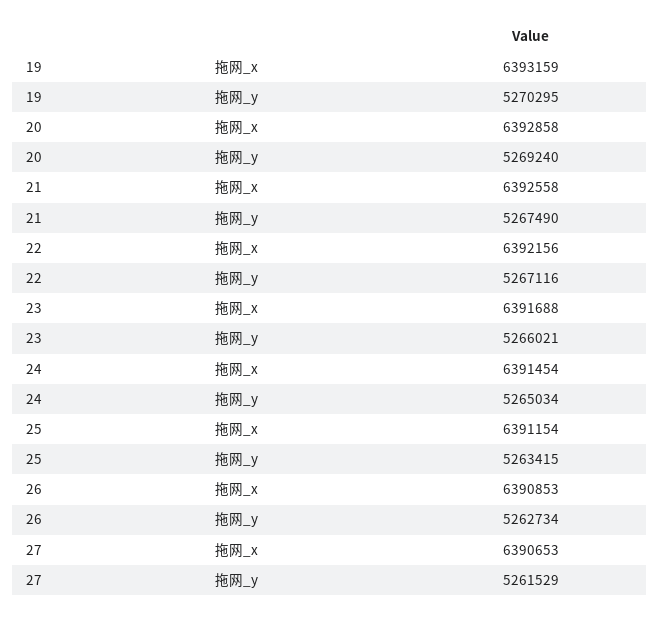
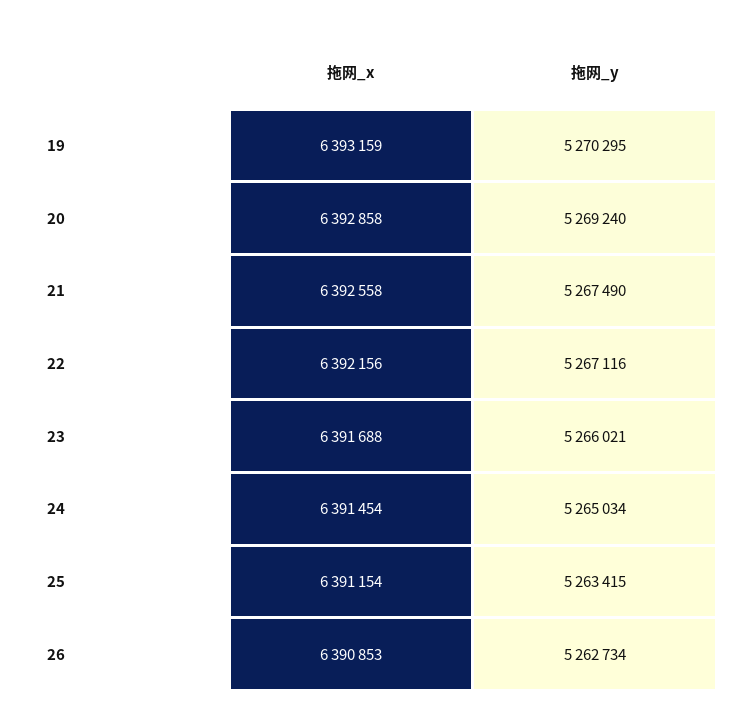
  {
    "19": {
      "拖网_x": 6393159,
      "拖网_y": 5270295
    },
    "20": {
      "拖网_x": 6392858,
      "拖网_y": 5269240
    },
    "21": {
      "拖网_x": 6392558,
      "拖网_y": 5267490
    },
    "22": {
      "拖网_x": 6392156,
      "拖网_y": 5267116
    },
    "23": {
      "拖网_x": 6391688,
      "拖网_y": 5266021
    },
    "24": {
      "拖网_x": 6391454,
      "拖网_y": 5265034
    },
    "25": {
      "拖网_x": 6391154,
      "拖网_y": 5263415
    },
    "26": {
      "拖网_x": 6390853,
      "拖网_y": 5262734
-   },
+   }
-   "27": {
-     "拖网_x": 6390653,
-     "拖网_y": 5261529
-   }
  }

